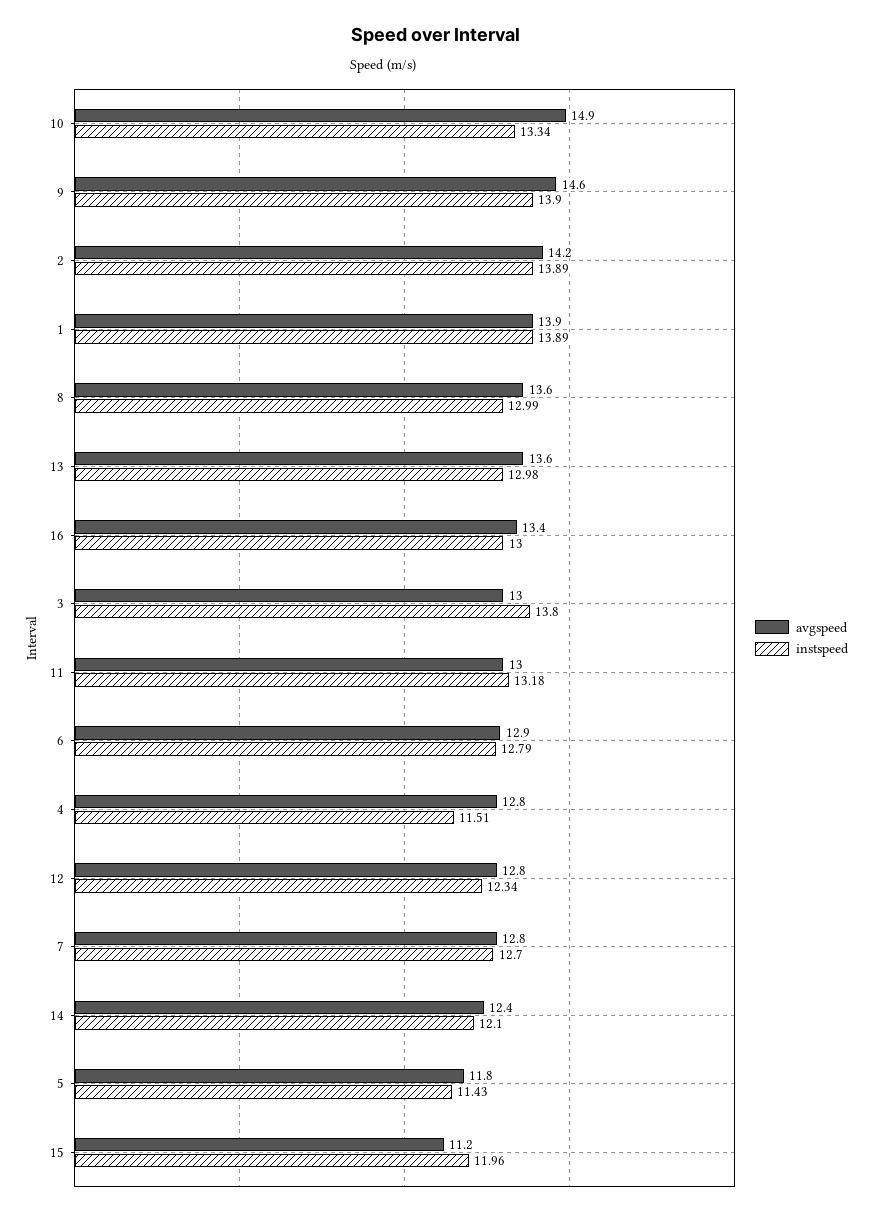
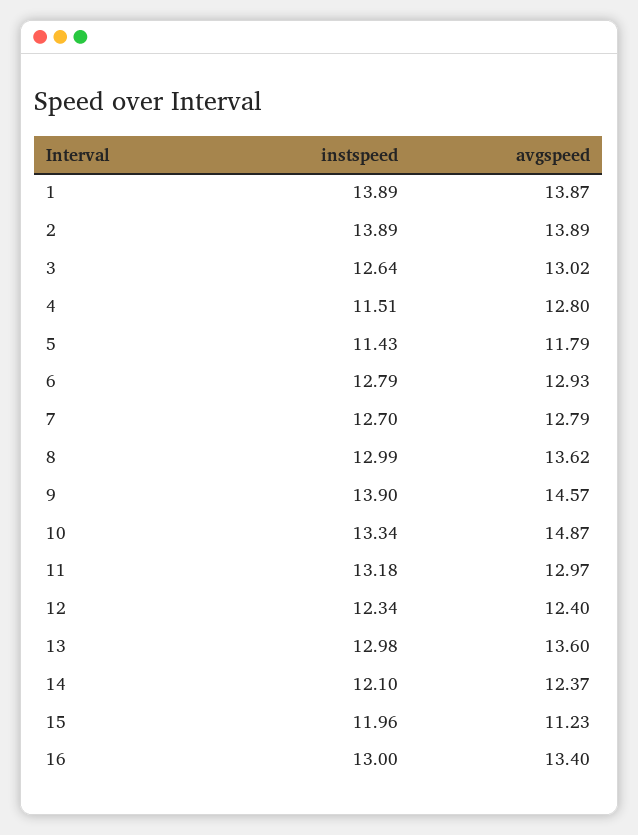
  {
    "avgspeed": {
      "10": 14.87,
      "9": 14.57,
-     "2": 14.2,
+     "2": 13.89,
      "1": 13.87,
      "8": 13.62,
      "13": 13.6,
      "16": 13.4,
      "3": 13.02,
      "11": 12.97,
      "6": 12.93,
      "4": 12.8,
-     "12": 12.8,
+     "12": 12.4,
      "7": 12.79,
      "14": 12.37,
      "5": 11.79,
      "15": 11.23
    },
    "instspeed": {
      "10": 13.34,
      "9": 13.9,
      "2": 13.89,
      "1": 13.89,
      "8": 12.99,
      "13": 12.98,
      "16": 13,
-     "3": 13.8,
+     "3": 12.64,
      "11": 13.18,
      "6": 12.79,
      "4": 11.51,
      "12": 12.34,
      "7": 12.7,
      "14": 12.1,
      "5": 11.43,
      "15": 11.96
    }
  }

